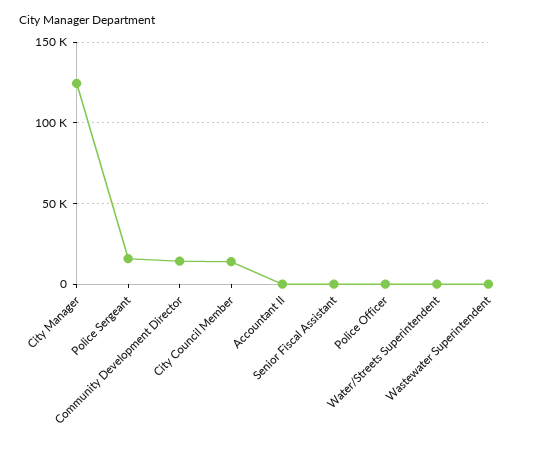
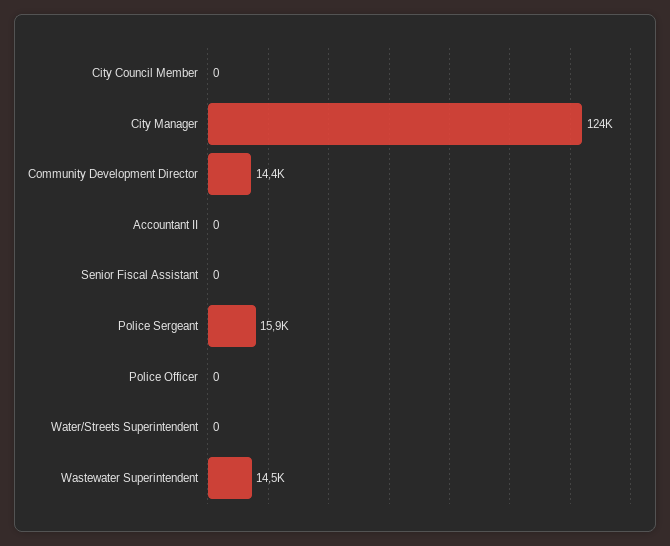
  {
    "City Manager": 124000,
    "Police Sergeant": 15900,
    "Community Development Director": 14400,
-   "City Council Member": 15000,
+   "City Council Member": 0,
    "Accountant II": 0,
    "Senior Fiscal Assistant": 0,
    "Police Officer": 0,
    "Water/Streets Superintendent": 0,
-   "Wastewater Superintendent": 0
+   "Wastewater Superintendent": 14500
  }

